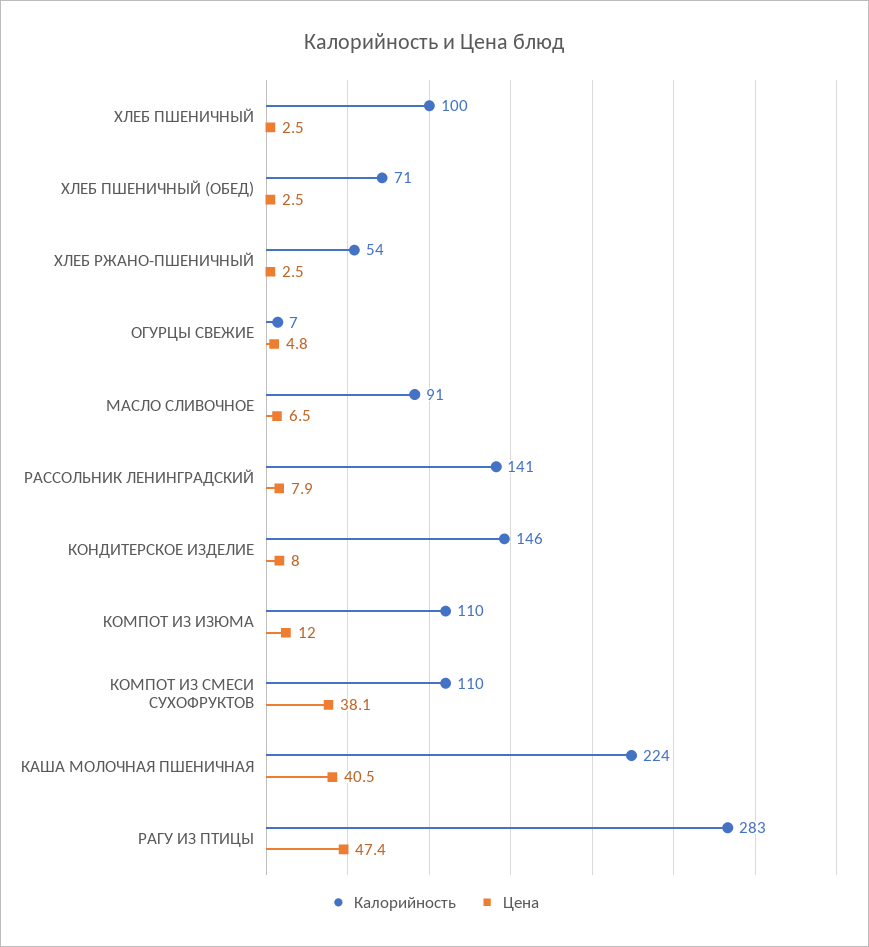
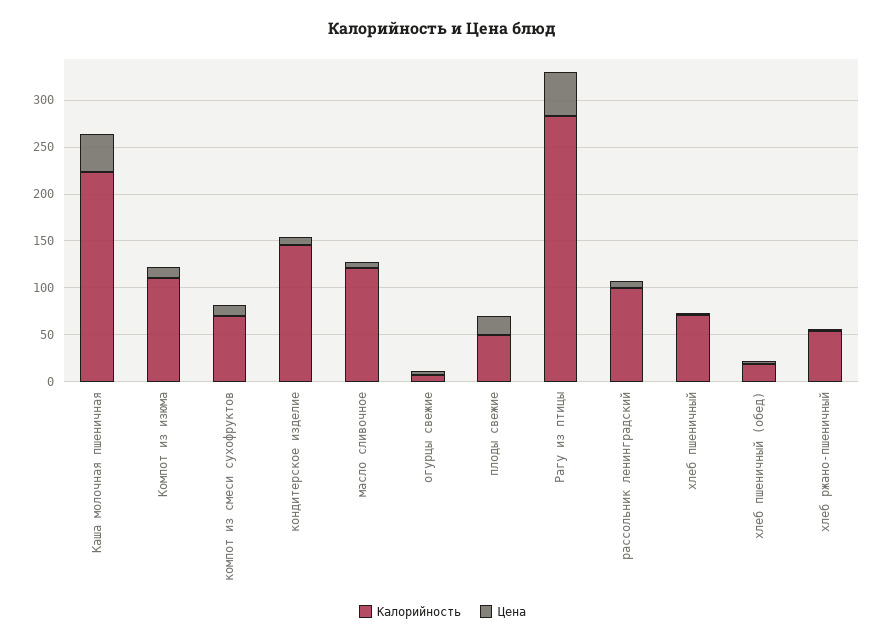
  {
    "Калорийность": {
-     "ХЛЕБ ПШЕНИЧНЫЙ": 100,
+     "ХЛЕБ ПШЕНИЧНЫЙ": 70,
-     "ХЛЕБ ПШЕНИЧНЫЙ (ОБЕД)": 71,
+     "ХЛЕБ ПШЕНИЧНЫЙ (ОБЕД)": 20,
      "ХЛЕБ РЖАНО-ПШЕНИЧНЫЙ": 54,
      "ОГУРЦЫ СВЕЖИЕ": 7,
-     "МАСЛО СЛИВОЧНОЕ": 91,
+     "МАСЛО СЛИВОЧНОЕ": 120,
-     "РАССОЛЬНИК ЛЕНИНГРАДСКИЙ": 141,
+     "РАССОЛЬНИК ЛЕНИНГРАДСКИЙ": 100,
      "КОНДИТЕРСКОЕ ИЗДЕЛИЕ": 146,
      "КОМПОТ ИЗ ИЗЮМА": 110,
-     "КОМПОТ ИЗ СМЕСИ СУХОФРУКТОВ": 110,
+     "КОМПОТ ИЗ СМЕСИ СУХОФРУКТОВ": 70,
      "КАША МОЛОЧНАЯ ПШЕНИЧНАЯ": 224,
-     "РАГУ ИЗ ПТИЦЫ": 283
+     "РАГУ ИЗ ПТИЦЫ": 283,
+     "плоды свежие": 50
    },
    "Цена": {
      "ХЛЕБ ПШЕНИЧНЫЙ": 2.5,
      "ХЛЕБ ПШЕНИЧНЫЙ (ОБЕД)": 2.5,
      "ХЛЕБ РЖАНО-ПШЕНИЧНЫЙ": 2.5,
      "ОГУРЦЫ СВЕЖИЕ": 4.8,
      "МАСЛО СЛИВОЧНОЕ": 6.5,
      "РАССОЛЬНИК ЛЕНИНГРАДСКИЙ": 7.9,
      "КОНДИТЕРСКОЕ ИЗДЕЛИЕ": 8,
      "КОМПОТ ИЗ ИЗЮМА": 12,
-     "КОМПОТ ИЗ СМЕСИ СУХОФРУКТОВ": 38.1,
+     "КОМПОТ ИЗ СМЕСИ СУХОФРУКТОВ": 10,
      "КАША МОЛОЧНАЯ ПШЕНИЧНАЯ": 40.5,
-     "РАГУ ИЗ ПТИЦЫ": 47.4
+     "РАГУ ИЗ ПТИЦЫ": 47.4,
+     "плоды свежие": 20
    }
  }

